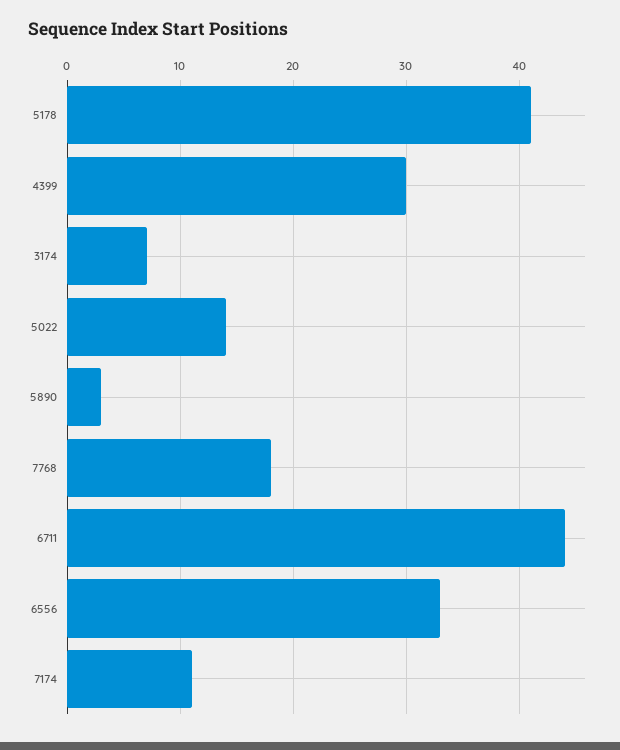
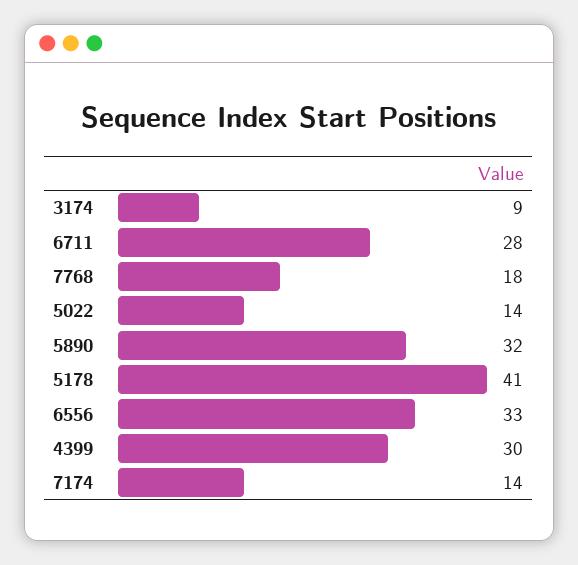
  {
    "5178": 41,
    "4399": 30,
-   "3174": 7,
+   "3174": 9,
    "5022": 14,
-   "5890": 3,
+   "5890": 32,
    "7768": 18,
-   "6711": 44,
+   "6711": 28,
    "6556": 33,
-   "7174": 11
+   "7174": 14
  }

